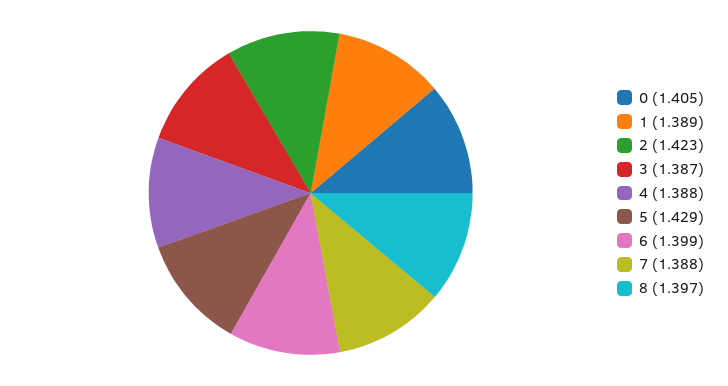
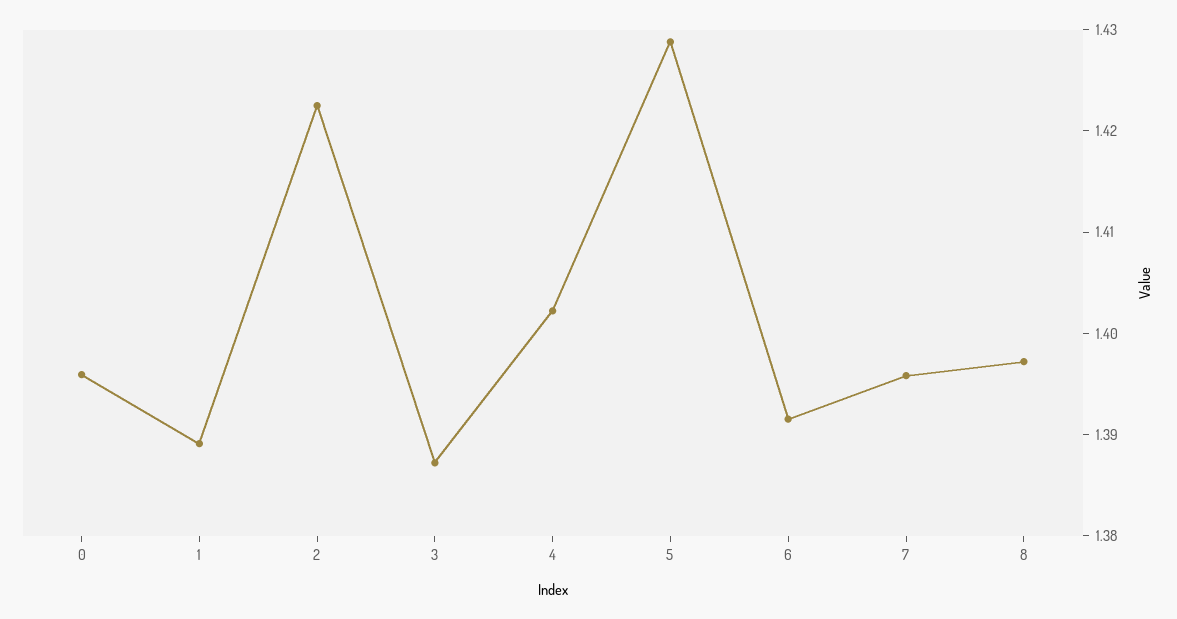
  {
-   "0": 1.405,
+   "0": 1.396,
    "1": 1.389,
    "2": 1.423,
    "3": 1.387,
-   "4": 1.388,
+   "4": 1.402,
    "5": 1.429,
-   "6": 1.399,
+   "6": 1.392,
-   "7": 1.388,
+   "7": 1.396,
    "8": 1.397
  }

